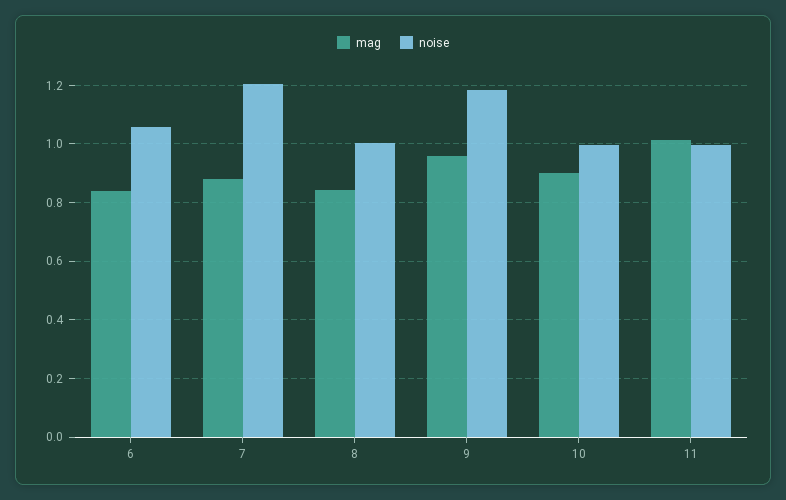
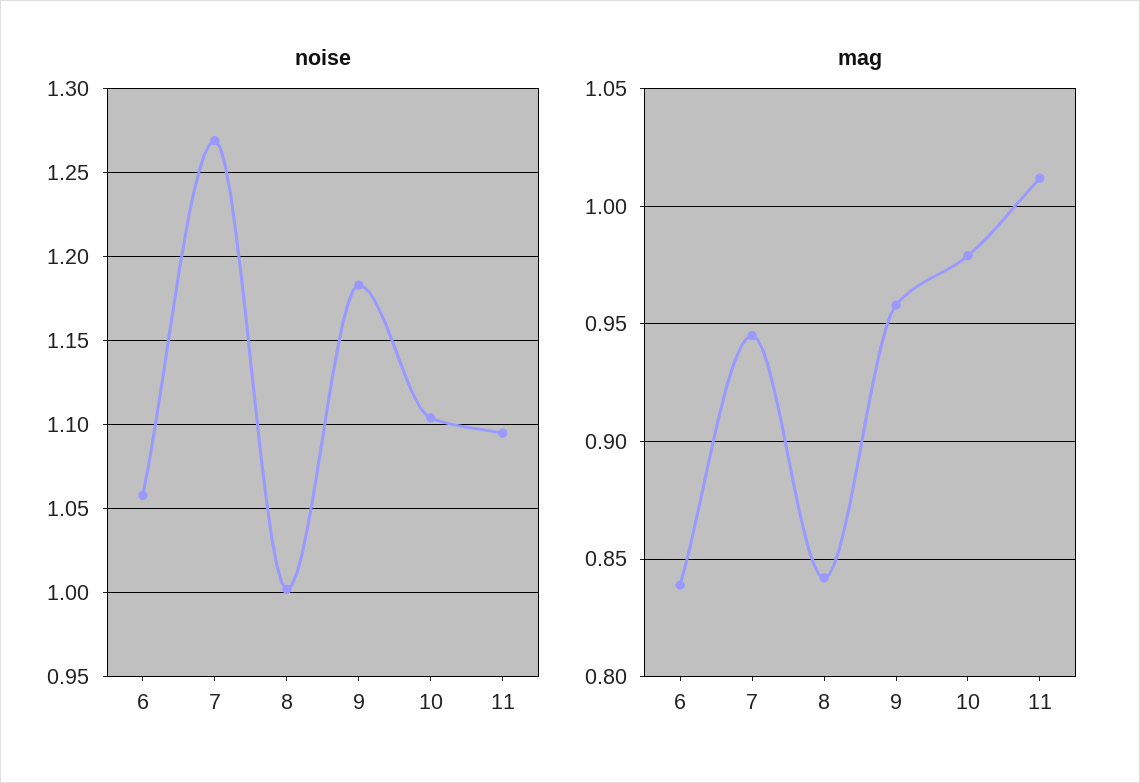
  {
    "mag": {
      "6": 0.84,
-     "7": 0.875,
+     "7": 0.945,
      "8": 0.84,
      "9": 0.96,
-     "10": 0.9,
+     "10": 0.98,
      "11": 1.01
    },
    "noise": {
      "6": 1.06,
-     "7": 1.2,
+     "7": 1.27,
      "8": 1,
      "9": 1.185,
-     "10": 1,
+     "10": 1.105,
-     "11": 1
+     "11": 1.095
    }
  }

